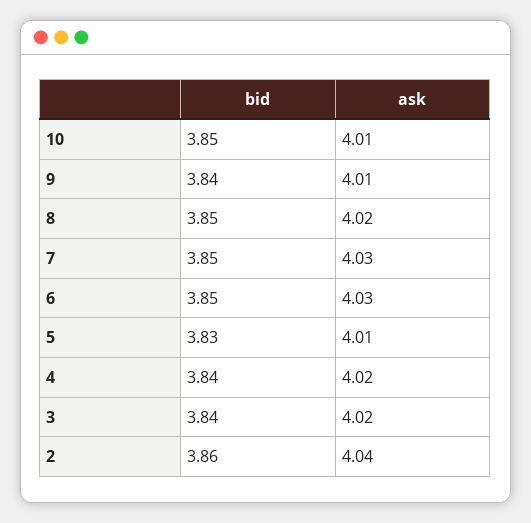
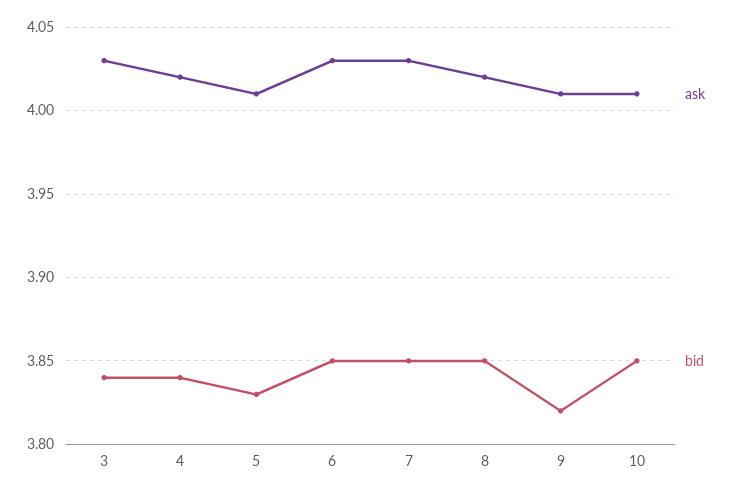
  {
    "bid": {
      "10": 3.85,
-     "9": 3.84,
+     "9": 3.82,
      "8": 3.85,
      "7": 3.85,
      "6": 3.85,
      "5": 3.83,
      "4": 3.84,
-     "3": 3.84,
+     "3": 3.84
-     "2": 3.86
    },
    "ask": {
      "10": 4.01,
      "9": 4.01,
      "8": 4.02,
      "7": 4.03,
      "6": 4.03,
      "5": 4.01,
      "4": 4.02,
-     "3": 4.02,
+     "3": 4.03
-     "2": 4.04
    }
  }

